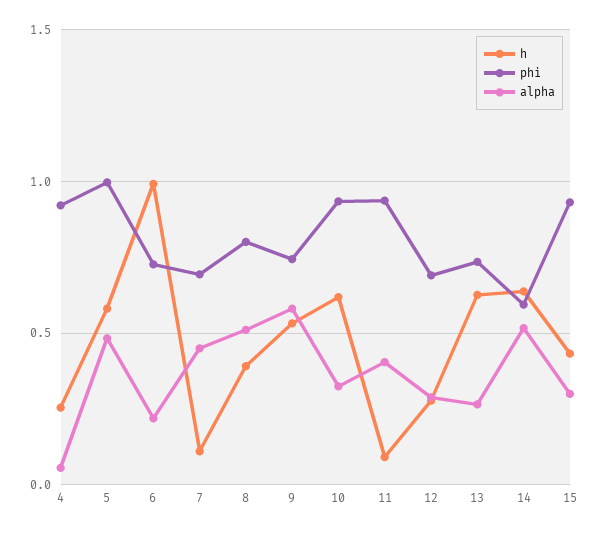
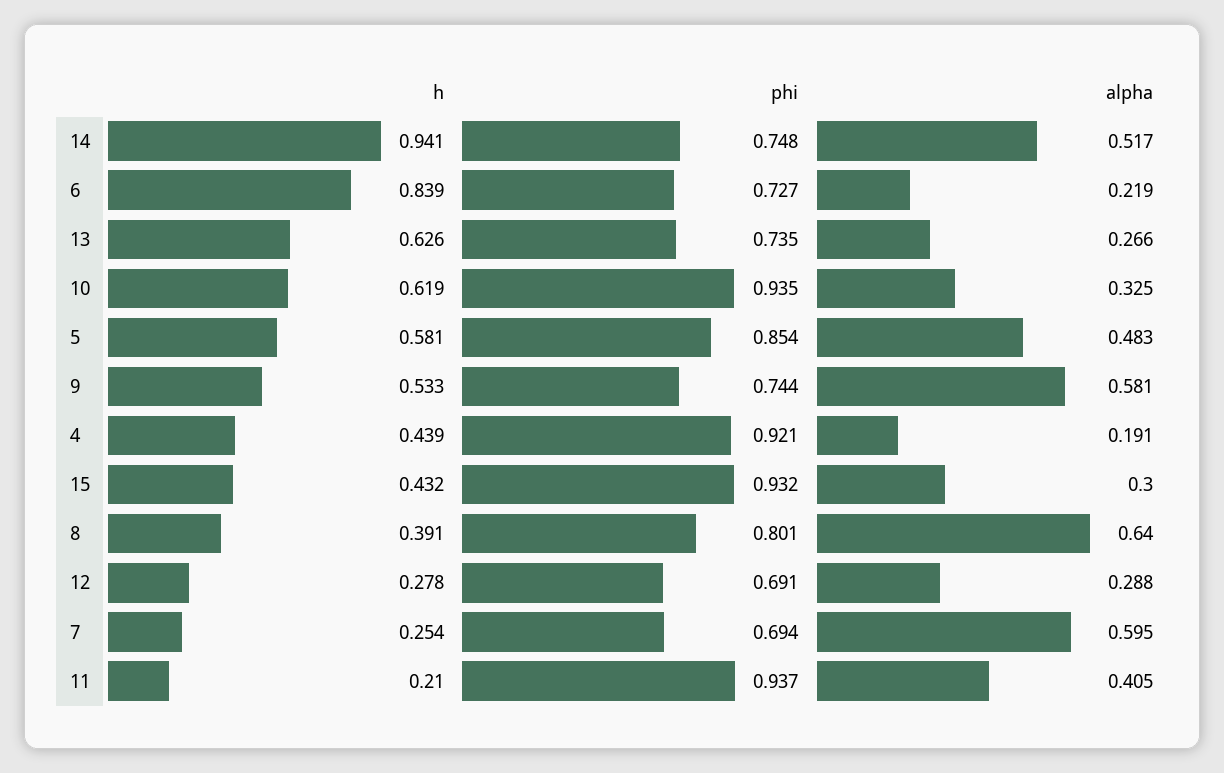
  {
    "h": {
-     "4": 0.25,
+     "4": 0.439,
      "5": 0.581,
-     "6": 1,
+     "6": 0.839,
-     "7": 0.1,
+     "7": 0.254,
      "8": 0.391,
      "9": 0.533,
      "10": 0.619,
-     "11": 0.1,
+     "11": 0.21,
      "12": 0.278,
      "13": 0.626,
-     "14": 0.65,
+     "14": 0.941,
      "15": 0.432
    },
    "phi": {
      "4": 0.921,
-     "5": 1,
+     "5": 0.854,
      "6": 0.727,
      "7": 0.694,
      "8": 0.801,
      "9": 0.744,
      "10": 0.935,
      "11": 0.937,
      "12": 0.691,
      "13": 0.735,
-     "14": 0.6,
+     "14": 0.748,
      "15": 0.932
    },
    "alpha": {
-     "4": 0.05,
+     "4": 0.191,
      "5": 0.483,
      "6": 0.219,
-     "7": 0.45,
+     "7": 0.595,
-     "8": 0.5,
+     "8": 0.64,
      "9": 0.581,
      "10": 0.325,
      "11": 0.405,
      "12": 0.288,
      "13": 0.266,
      "14": 0.517,
      "15": 0.3
    }
  }

